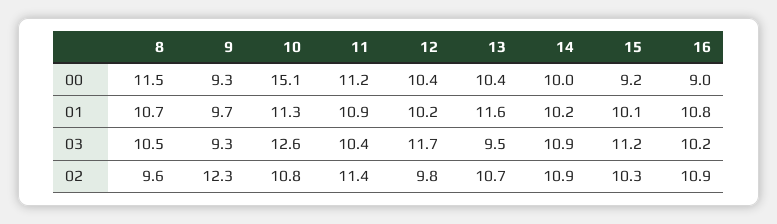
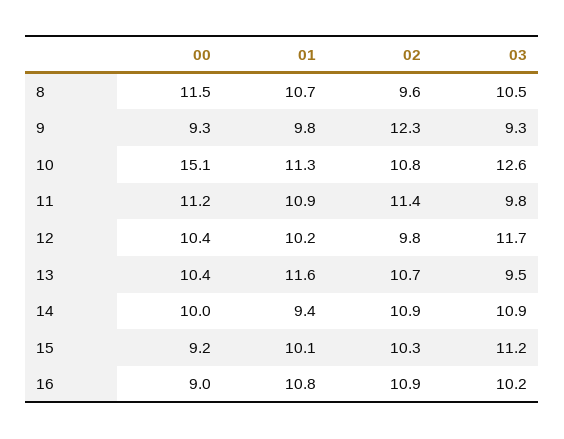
  {
    "8": {
      "00": 11.5,
      "01": 10.7,
      "03": 10.5,
      "02": 9.6
    },
    "9": {
      "00": 9.3,
-     "01": 9.7,
+     "01": 9.8,
      "03": 9.3,
      "02": 12.3
    },
    "10": {
      "00": 15.1,
      "01": 11.3,
      "03": 12.6,
      "02": 10.8
    },
    "11": {
      "00": 11.2,
      "01": 10.9,
-     "03": 10.4,
+     "03": 9.8,
      "02": 11.4
    },
    "12": {
      "00": 10.4,
      "01": 10.2,
      "03": 11.7,
      "02": 9.8
    },
    "13": {
      "00": 10.4,
      "01": 11.6,
      "03": 9.5,
      "02": 10.7
    },
    "14": {
      "00": 10,
-     "01": 10.2,
+     "01": 9.4,
      "03": 10.9,
      "02": 10.9
    },
    "15": {
      "00": 9.2,
      "01": 10.1,
      "03": 11.2,
      "02": 10.3
    },
    "16": {
      "00": 9,
      "01": 10.8,
      "03": 10.2,
      "02": 10.9
    }
  }

